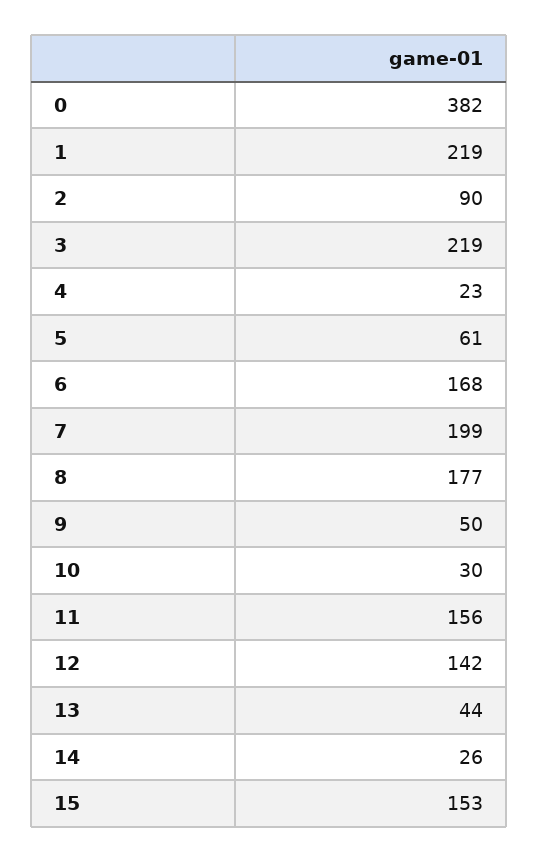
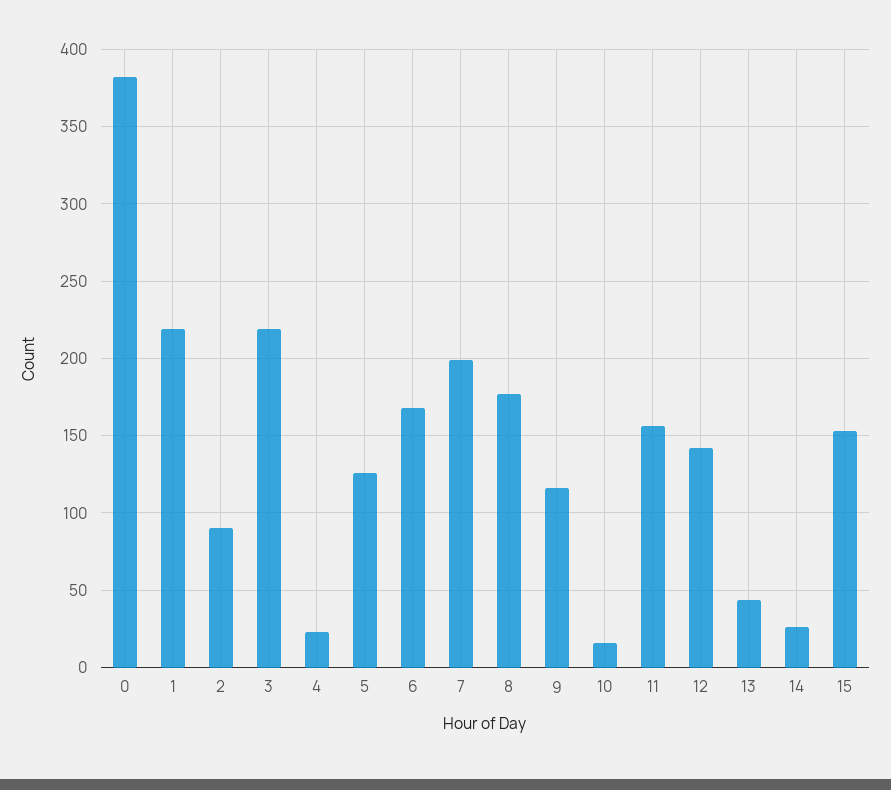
  {
    "0": 382,
    "1": 219,
    "2": 90,
    "3": 219,
    "4": 23,
-   "5": 61,
+   "5": 125,
    "6": 168,
    "7": 199,
    "8": 177,
-   "9": 50,
+   "9": 115,
-   "10": 30,
+   "10": 15,
    "11": 156,
    "12": 142,
    "13": 44,
    "14": 26,
    "15": 153
  }

